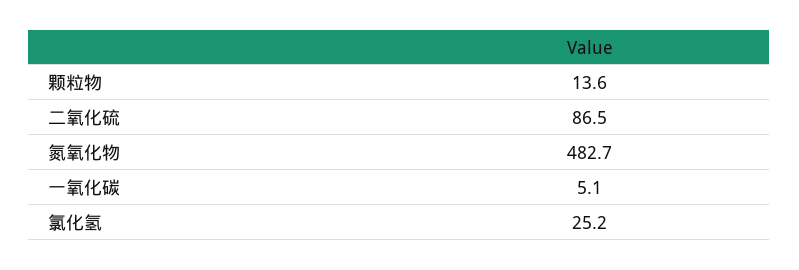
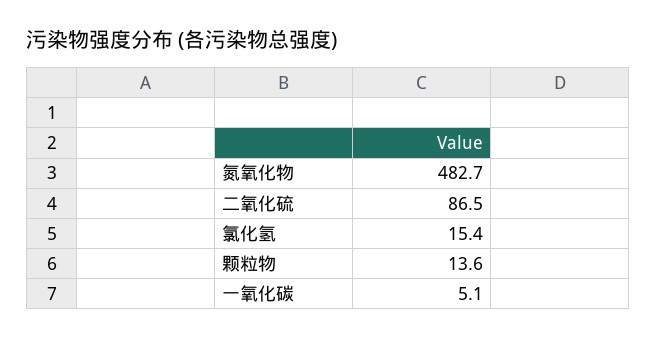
  {
    "颗粒物": 13.6,
    "二氧化硫": 86.5,
    "氮氧化物": 482.7,
    "一氧化碳": 5.1,
-   "氯化氢": 25.2
+   "氯化氢": 15.4
  }

